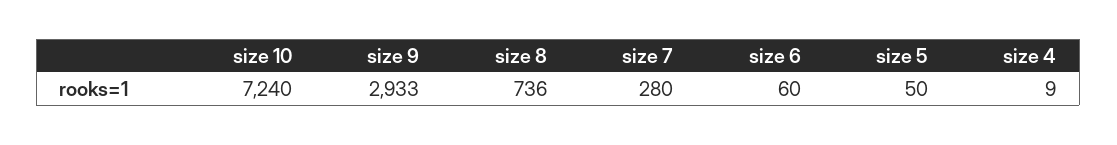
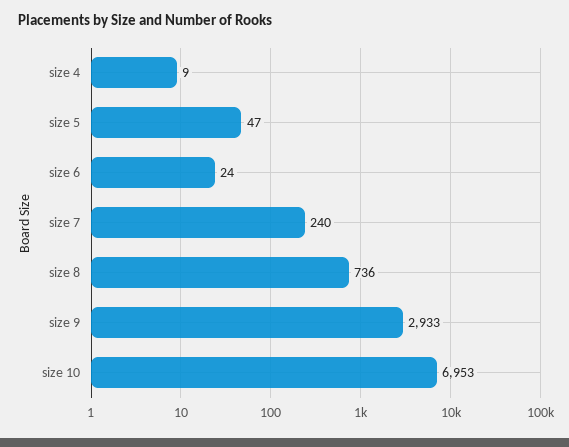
  {
-   "size 10": 7240,
+   "size 10": 6953,
    "size 9": 2933,
    "size 8": 736,
-   "size 7": 280,
+   "size 7": 240,
-   "size 6": 60,
+   "size 6": 24,
-   "size 5": 50,
+   "size 5": 47,
    "size 4": 9
  }

